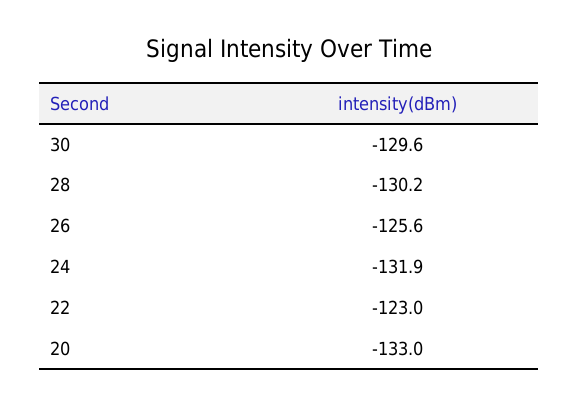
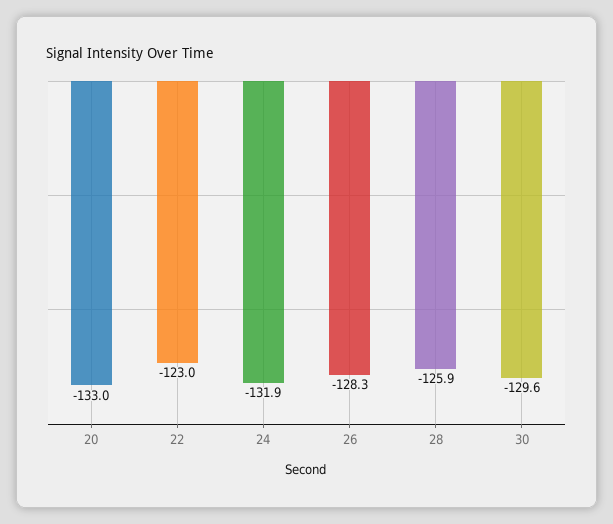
  {
    "30": -129.6,
-   "28": -130.2,
+   "28": -125.9,
-   "26": -125.6,
+   "26": -128.3,
    "24": -131.9,
    "22": -123,
    "20": -133
  }

